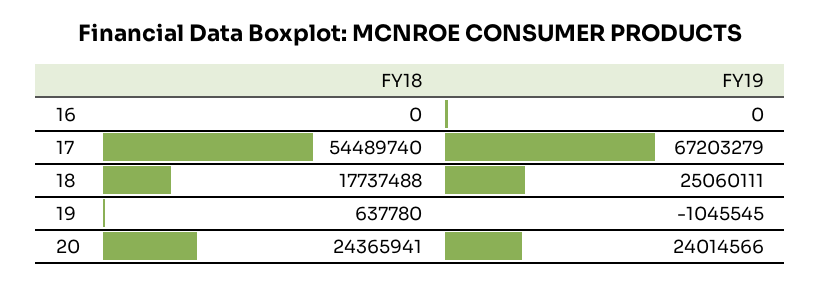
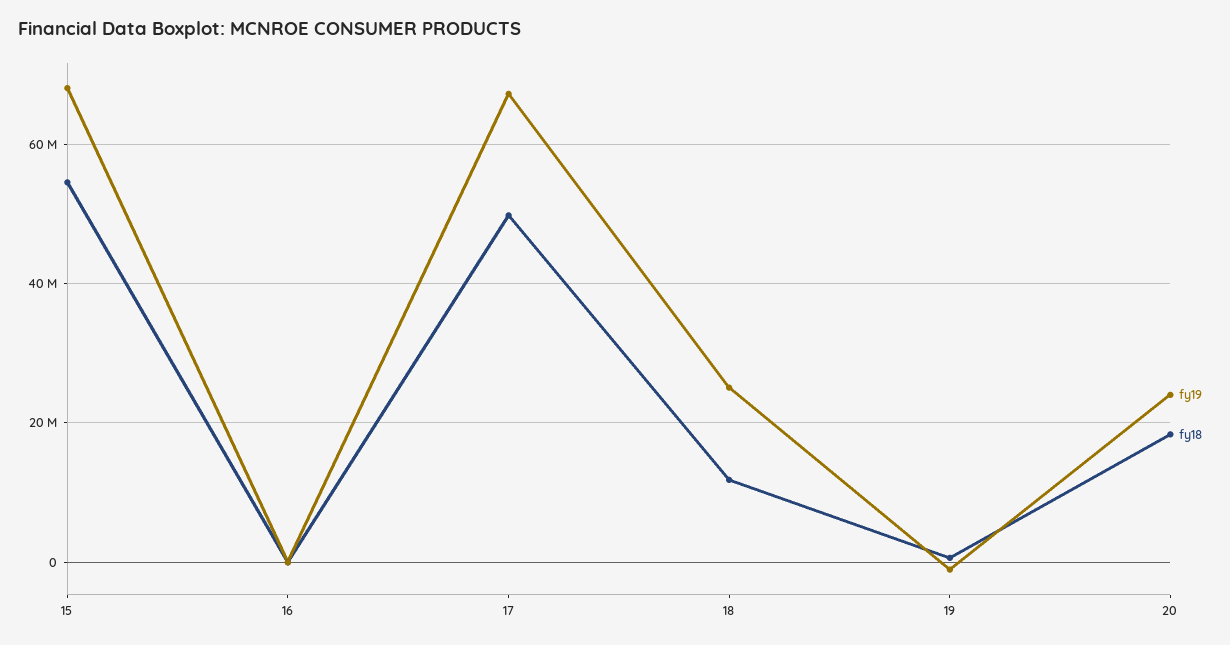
  {
    "FY18": {
      "16": 0,
-     "17": 54489740,
+     "17": 50000000,
-     "18": 17737488,
+     "18": 12000000,
      "19": 637780,
-     "20": 24365941
+     "20": 18000000,
+     "15": 54000000
    },
    "FY19": {
      "16": 0,
      "17": 67203279,
      "18": 25060111,
      "19": -1045545,
-     "20": 24014566
+     "20": 24014566,
+     "15": 68000000
    }
  }

